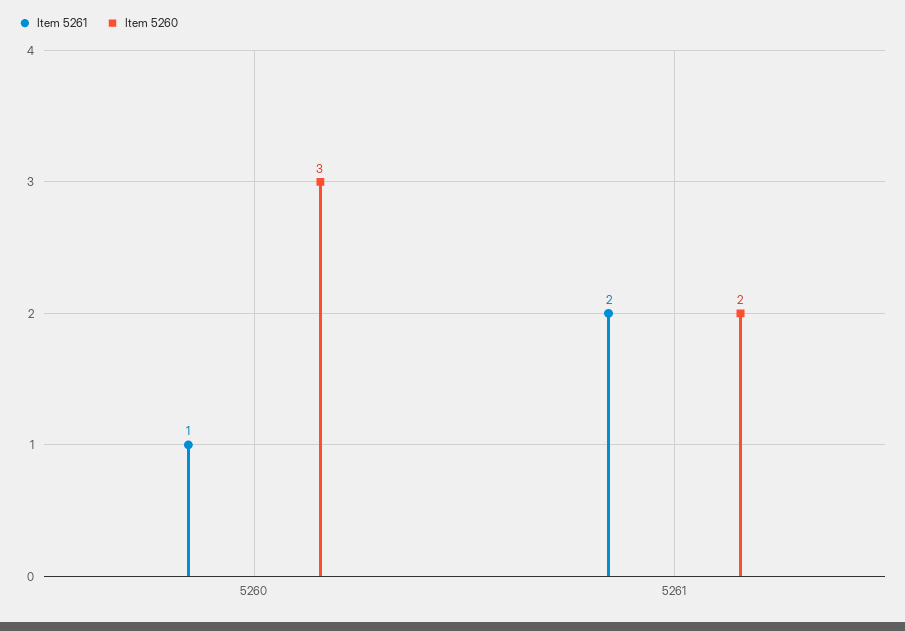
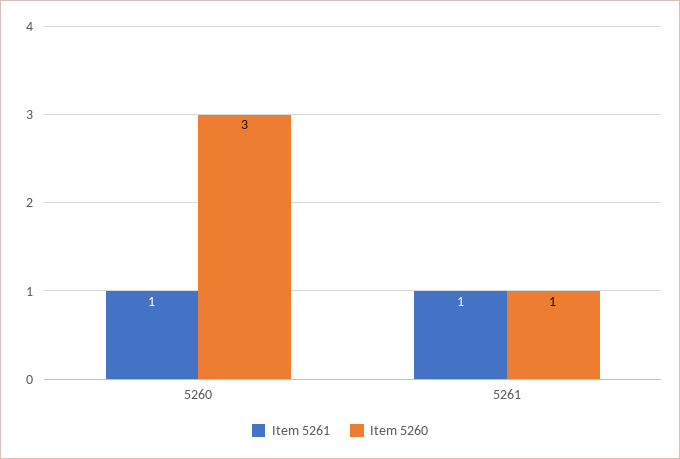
  {
    "Item 5261": {
      "5260": 1,
-     "5261": 2
+     "5261": 1
    },
    "Item 5260": {
      "5260": 3,
-     "5261": 2
+     "5261": 1
    }
  }

